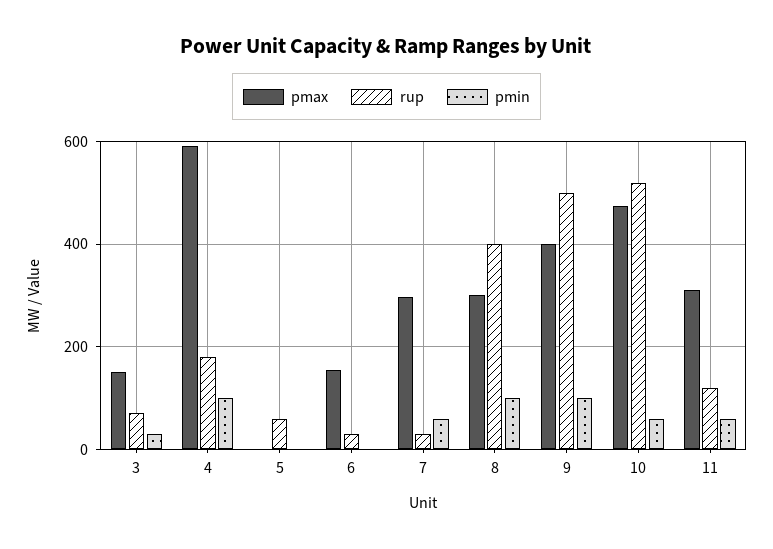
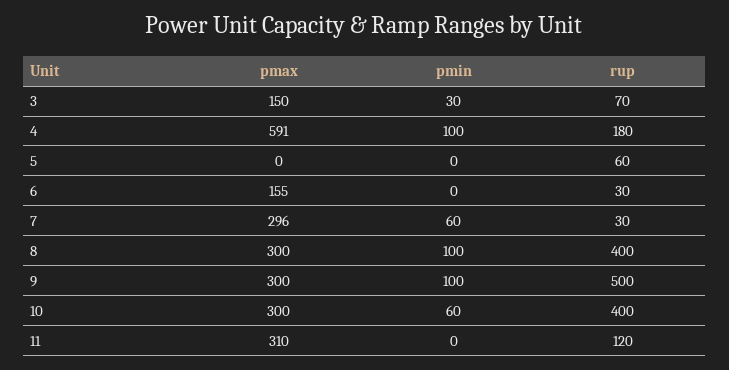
  {
    "pmax": {
      "3": 150,
      "4": 591,
      "5": 0,
      "6": 155,
      "7": 296,
      "8": 300,
-     "9": 400,
+     "9": 300,
-     "10": 480,
+     "10": 300,
      "11": 310
    },
    "rup": {
      "3": 70,
      "4": 180,
      "5": 60,
      "6": 30,
      "7": 30,
      "8": 400,
      "9": 500,
-     "10": 520,
+     "10": 400,
      "11": 120
    },
    "pmin": {
      "3": 30,
      "4": 100,
      "5": 0,
      "6": 0,
      "7": 60,
      "8": 100,
      "9": 100,
      "10": 60,
-     "11": 60
+     "11": 0
    }
  }

